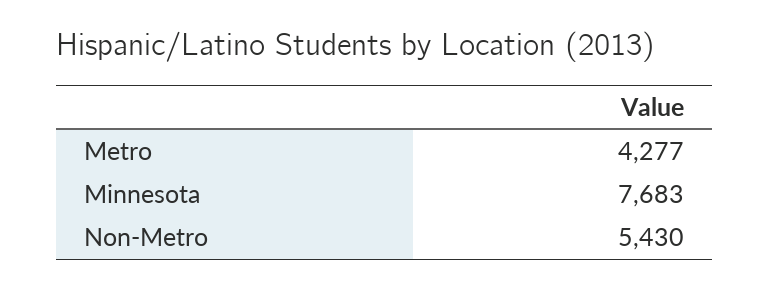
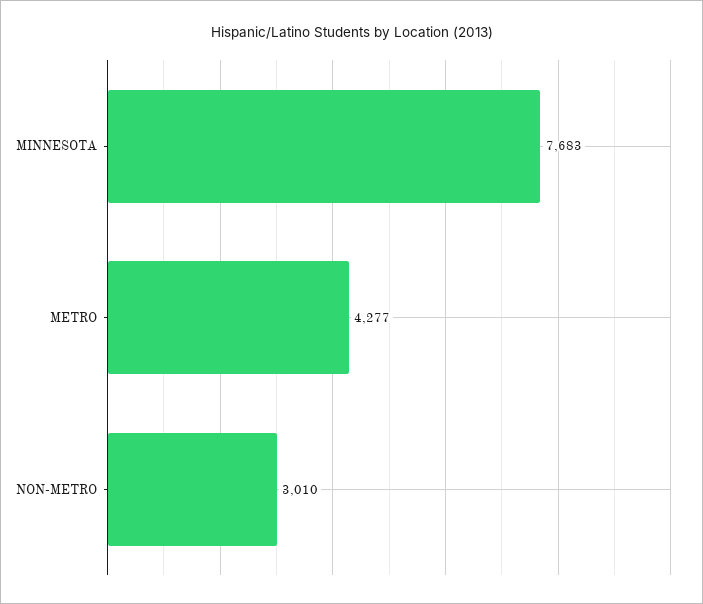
  {
    "Metro": 4277,
    "Minnesota": 7683,
-   "Non-Metro": 5430
+   "Non-Metro": 3010
  }

